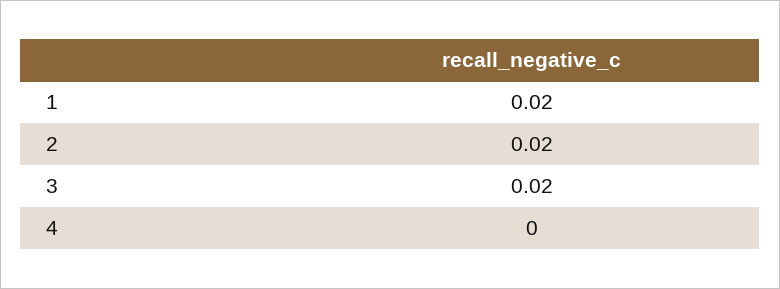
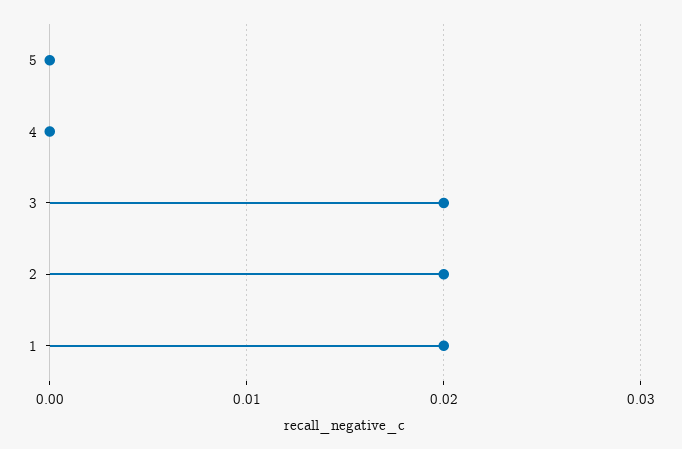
  {
    "1": 0.02,
    "2": 0.02,
    "3": 0.02,
-   "4": 0
+   "4": 0,
+   "5": 0
  }

